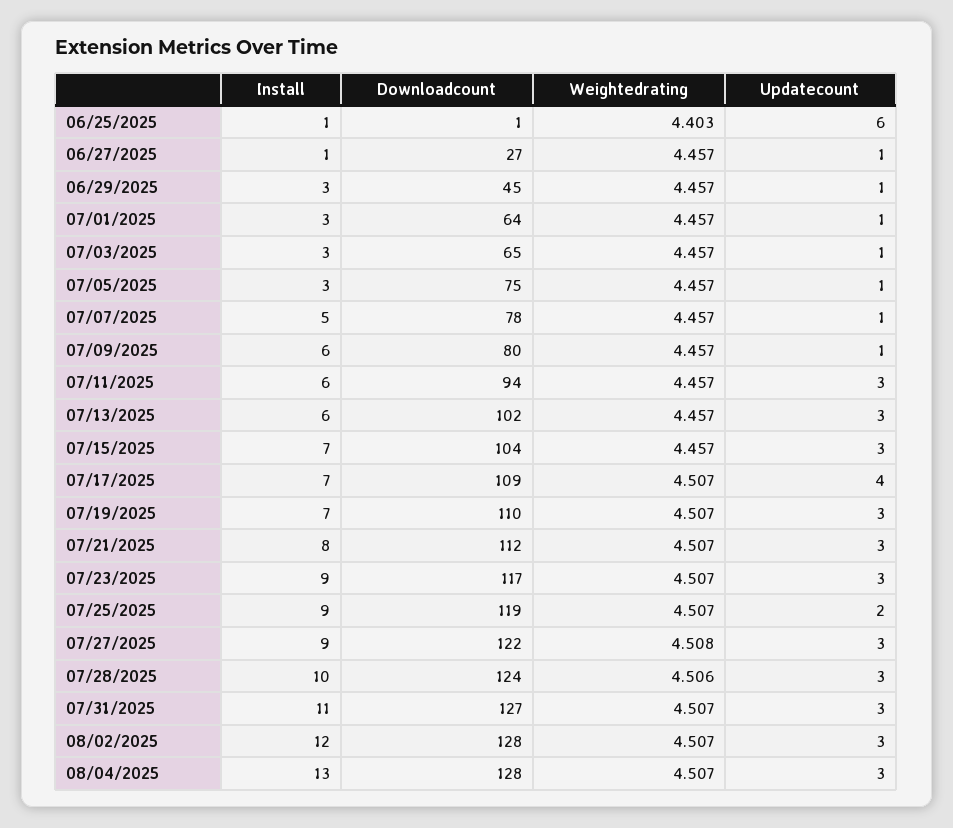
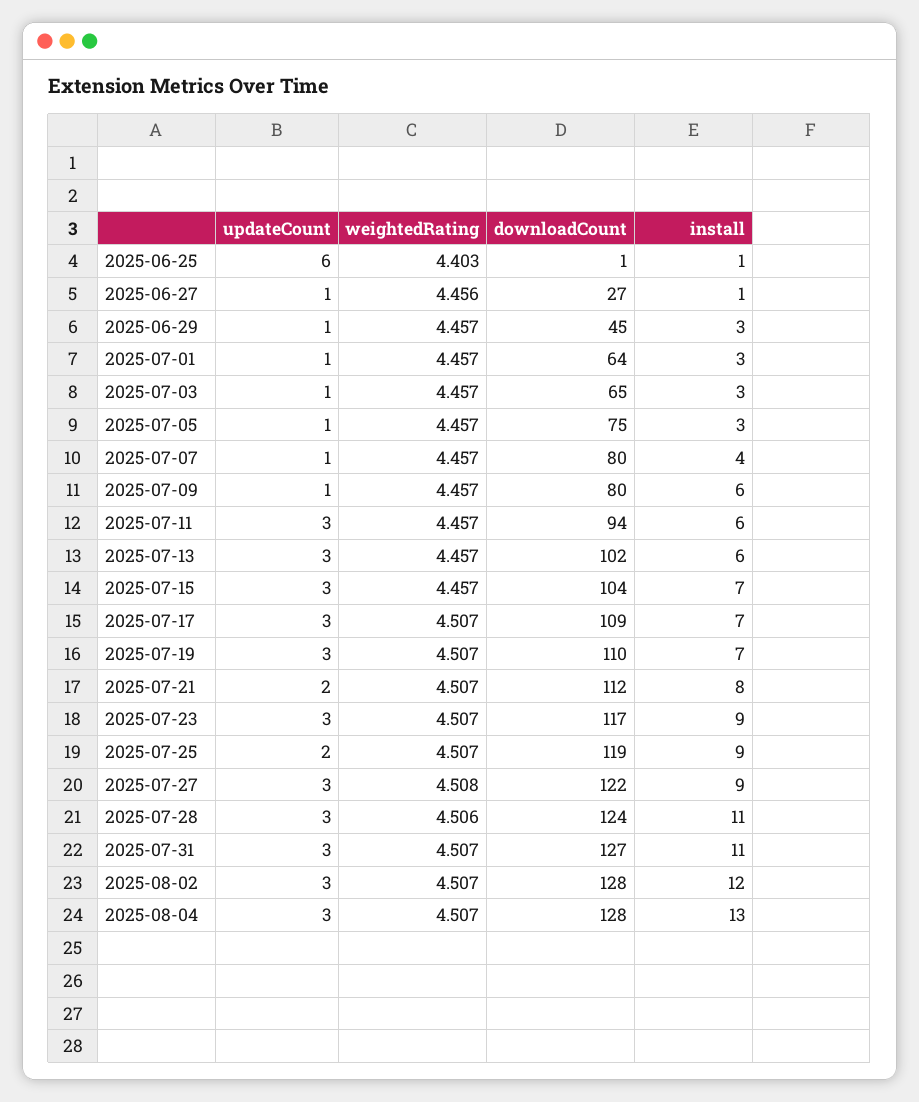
  {
    "Install": {
      "06/25/2025": 1,
      "06/27/2025": 1,
      "06/29/2025": 3,
      "07/01/2025": 3,
      "07/03/2025": 3,
      "07/05/2025": 3,
-     "07/07/2025": 5,
+     "07/07/2025": 4,
      "07/09/2025": 6,
      "07/11/2025": 6,
      "07/13/2025": 6,
      "07/15/2025": 7,
      "07/17/2025": 7,
      "07/19/2025": 7,
      "07/21/2025": 8,
      "07/23/2025": 9,
      "07/25/2025": 9,
      "07/27/2025": 9,
-     "07/28/2025": 10,
+     "07/28/2025": 11,
      "07/31/2025": 11,
      "08/02/2025": 12,
      "08/04/2025": 13
    },
    "Downloadcount": {
      "06/25/2025": 1,
      "06/27/2025": 27,
      "06/29/2025": 45,
      "07/01/2025": 64,
      "07/03/2025": 65,
      "07/05/2025": 75,
-     "07/07/2025": 78,
+     "07/07/2025": 80,
      "07/09/2025": 80,
      "07/11/2025": 94,
      "07/13/2025": 102,
      "07/15/2025": 104,
      "07/17/2025": 109,
      "07/19/2025": 110,
      "07/21/2025": 112,
      "07/23/2025": 117,
      "07/25/2025": 119,
      "07/27/2025": 122,
      "07/28/2025": 124,
      "07/31/2025": 127,
      "08/02/2025": 128,
      "08/04/2025": 128
    },
    "Weightedrating": {
      "06/25/2025": 4.403,
-     "06/27/2025": 4.457,
+     "06/27/2025": 4.456,
      "06/29/2025": 4.457,
      "07/01/2025": 4.457,
      "07/03/2025": 4.457,
      "07/05/2025": 4.457,
      "07/07/2025": 4.457,
      "07/09/2025": 4.457,
      "07/11/2025": 4.457,
      "07/13/2025": 4.457,
      "07/15/2025": 4.457,
      "07/17/2025": 4.507,
      "07/19/2025": 4.507,
      "07/21/2025": 4.507,
      "07/23/2025": 4.507,
      "07/25/2025": 4.507,
      "07/27/2025": 4.508,
      "07/28/2025": 4.506,
      "07/31/2025": 4.507,
      "08/02/2025": 4.507,
      "08/04/2025": 4.507
    },
    "Updatecount": {
      "06/25/2025": 6,
      "06/27/2025": 1,
      "06/29/2025": 1,
      "07/01/2025": 1,
      "07/03/2025": 1,
      "07/05/2025": 1,
      "07/07/2025": 1,
      "07/09/2025": 1,
      "07/11/2025": 3,
      "07/13/2025": 3,
      "07/15/2025": 3,
-     "07/17/2025": 4,
+     "07/17/2025": 3,
      "07/19/2025": 3,
-     "07/21/2025": 3,
+     "07/21/2025": 2,
      "07/23/2025": 3,
      "07/25/2025": 2,
      "07/27/2025": 3,
      "07/28/2025": 3,
      "07/31/2025": 3,
      "08/02/2025": 3,
      "08/04/2025": 3
    }
  }

